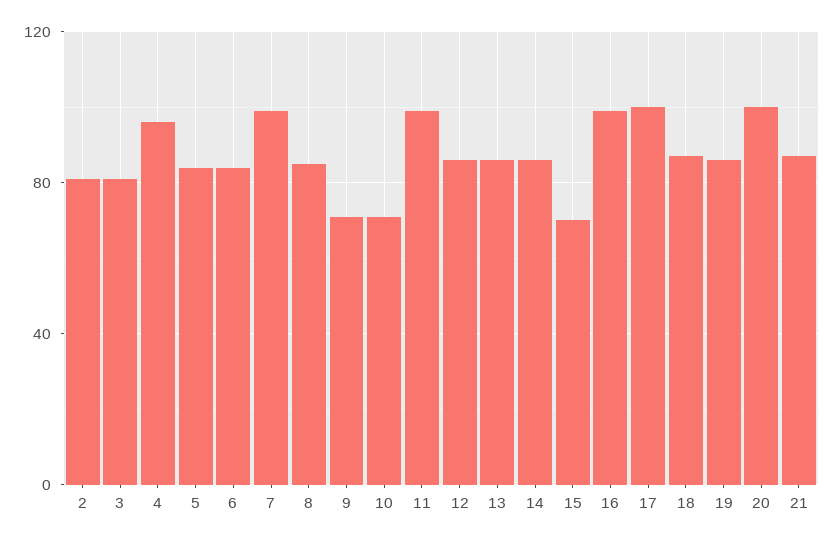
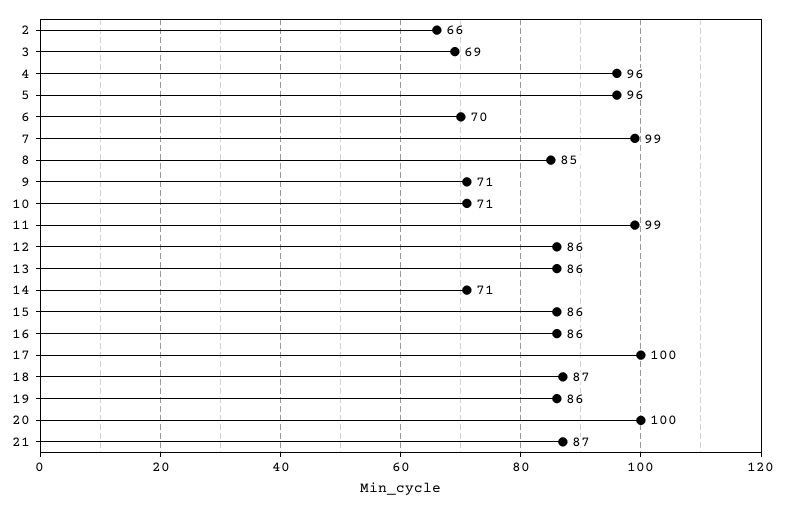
  {
-   "2": 80,
+   "2": 66,
-   "3": 80,
+   "3": 69,
    "4": 96,
-   "5": 85,
+   "5": 96,
-   "6": 85,
+   "6": 70,
    "7": 99,
    "8": 85,
    "9": 71,
    "10": 71,
    "11": 99,
    "12": 86,
    "13": 86,
-   "14": 85,
+   "14": 71,
-   "15": 70,
+   "15": 86,
-   "16": 100,
+   "16": 86,
    "17": 100,
    "18": 87,
    "19": 86,
    "20": 100,
    "21": 87
  }

